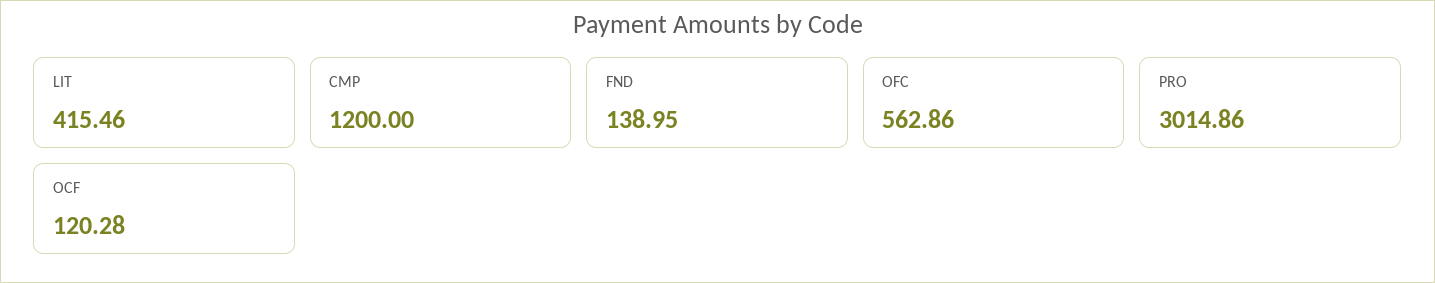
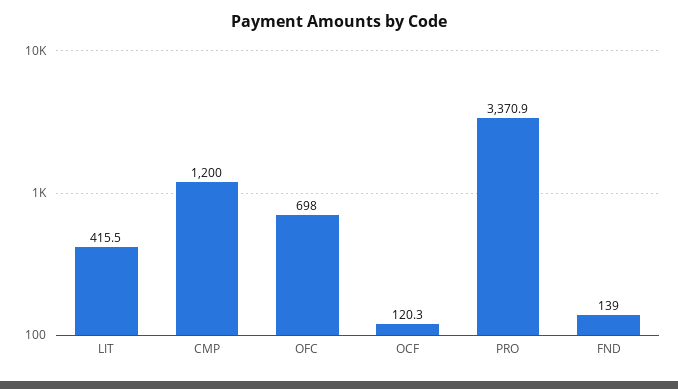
  {
    "LIT": 415.46,
    "CMP": 1200,
    "FND": 138.95,
-   "OFC": 562.86,
+   "OFC": 698,
-   "PRO": 3014.86,
+   "PRO": 3370.9,
    "OCF": 120.28
  }

